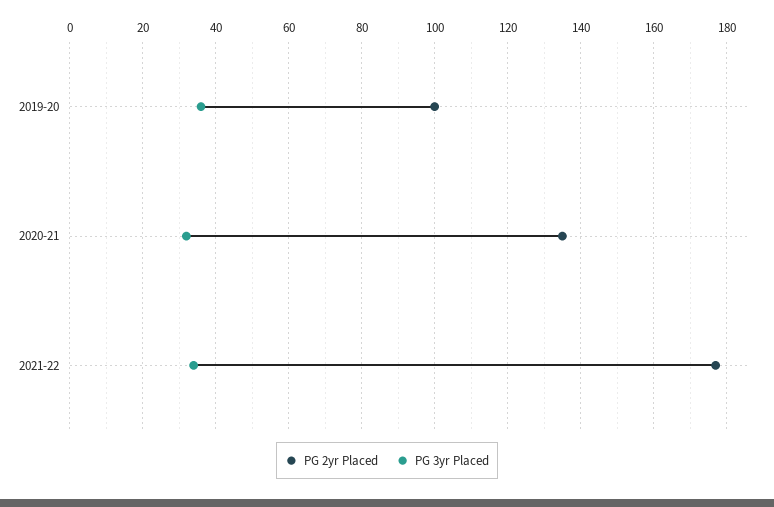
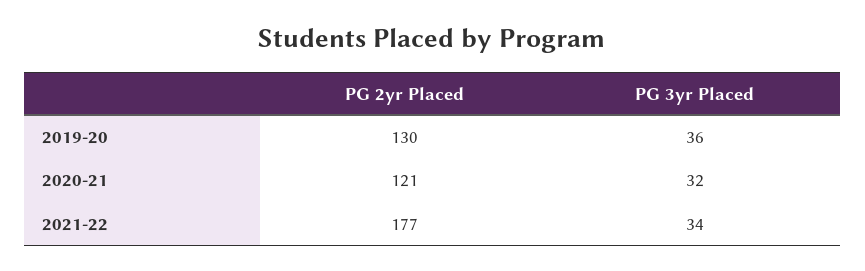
  {
    "PG 2yr Placed": {
-     "2019-20": 100,
+     "2019-20": 130,
-     "2020-21": 135,
+     "2020-21": 121,
      "2021-22": 177
    },
    "PG 3yr Placed": {
      "2019-20": 36,
      "2020-21": 32,
      "2021-22": 34
    }
  }

